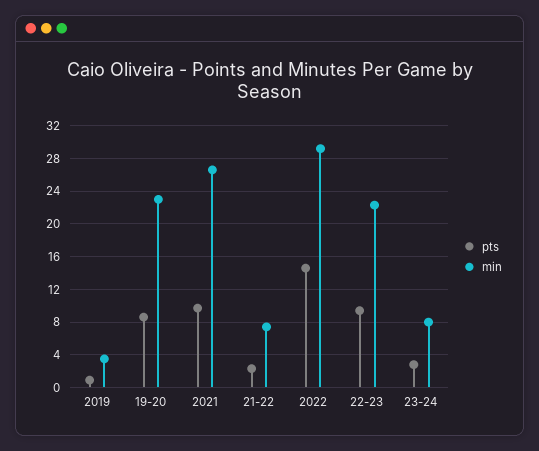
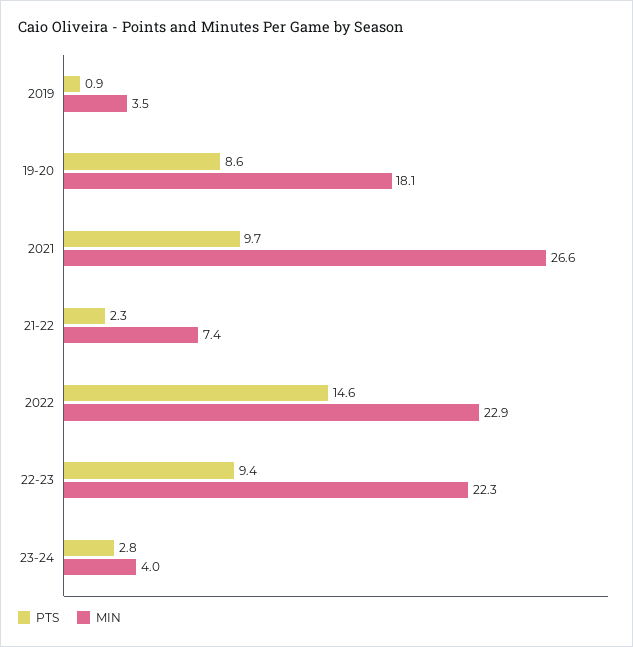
  {
    "pts": {
      "2019": 0.9,
      "19-20": 8.6,
      "2021": 9.7,
      "21-22": 2.3,
      "2022": 14.6,
      "22-23": 9.4,
      "23-24": 2.8
    },
    "min": {
      "2019": 3.5,
-     "19-20": 23,
+     "19-20": 18.1,
      "2021": 26.6,
      "21-22": 7.4,
-     "2022": 29,
+     "2022": 22.9,
      "22-23": 22.3,
-     "23-24": 8
+     "23-24": 4
    }
  }

